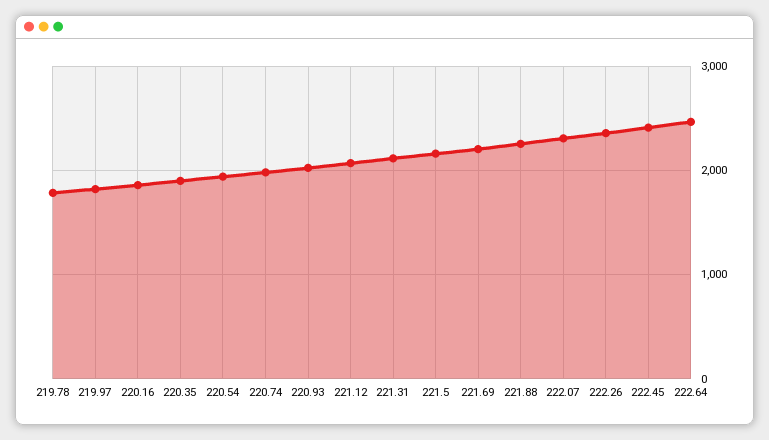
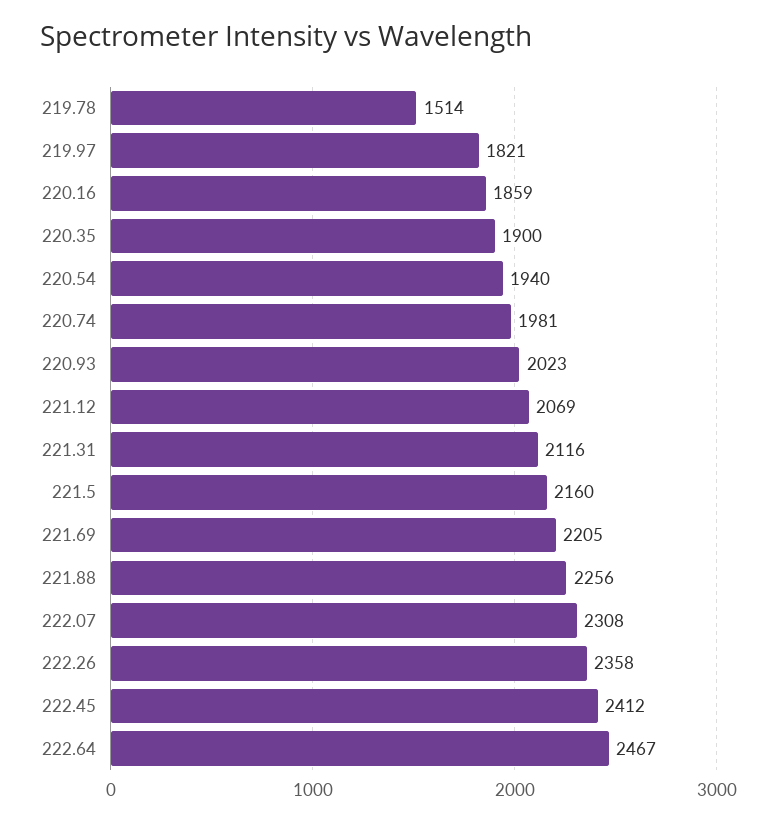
  {
-   "219.78": 1800,
+   "219.78": 1514,
    "219.97": 1821,
    "220.16": 1859,
    "220.35": 1900,
    "220.54": 1940,
    "220.74": 1981,
    "220.93": 2023,
    "221.12": 2069,
    "221.31": 2116,
    "221.5": 2160,
    "221.69": 2205,
    "221.88": 2256,
    "222.07": 2308,
    "222.26": 2358,
    "222.45": 2412,
    "222.64": 2467
  }

